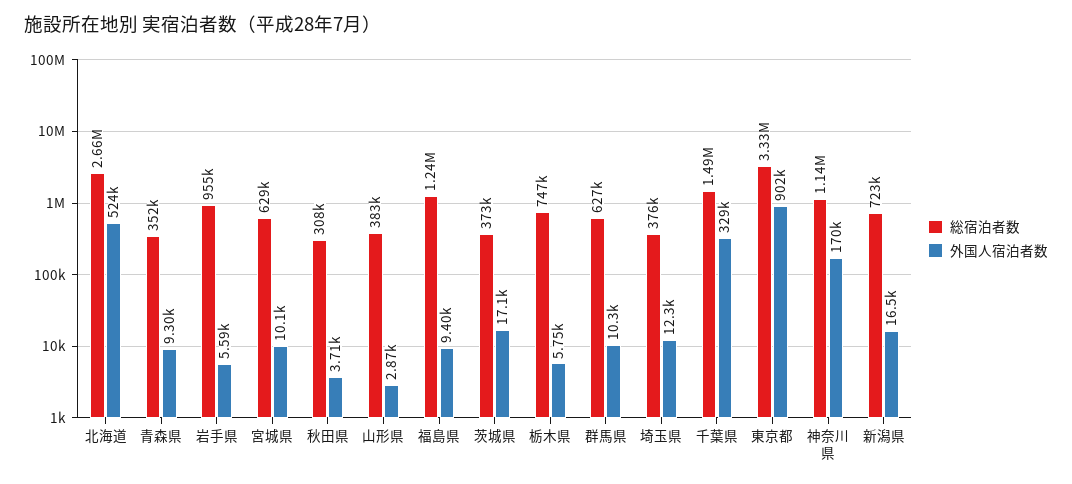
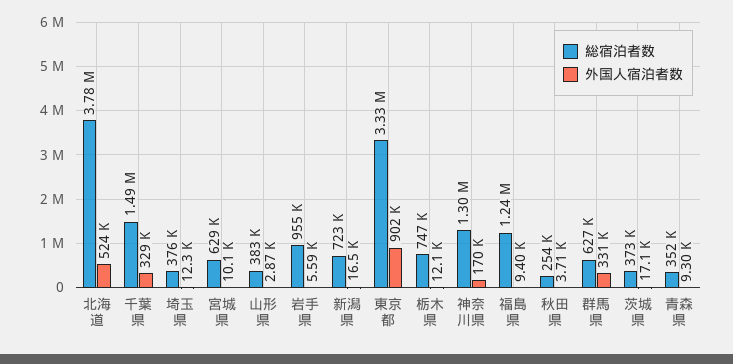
  {
    "総宿泊者数": {
-     "北海道": 2660000,
+     "北海道": 3780000,
      "青森県": 352000,
      "岩手県": 955000,
      "宮城県": 629000,
-     "秋田県": 308000,
+     "秋田県": 254000,
      "山形県": 383000,
      "福島県": 1240000,
      "茨城県": 373000,
      "栃木県": 747000,
      "群馬県": 627000,
      "埼玉県": 376000,
      "千葉県": 1490000,
      "東京都": 3330000,
-     "神奈川県": 1140000,
+     "神奈川県": 1300000,
      "新潟県": 723000
    },
    "外国人宿泊者数": {
      "北海道": 524000,
      "青森県": 9300,
      "岩手県": 5590,
      "宮城県": 10100,
      "秋田県": 3710,
      "山形県": 2870,
      "福島県": 9400,
      "茨城県": 17100,
-     "栃木県": 5750,
+     "栃木県": 12100,
-     "群馬県": 10300,
+     "群馬県": 331000,
      "埼玉県": 12300,
      "千葉県": 329000,
      "東京都": 902000,
      "神奈川県": 170000,
      "新潟県": 16500
    }
  }

